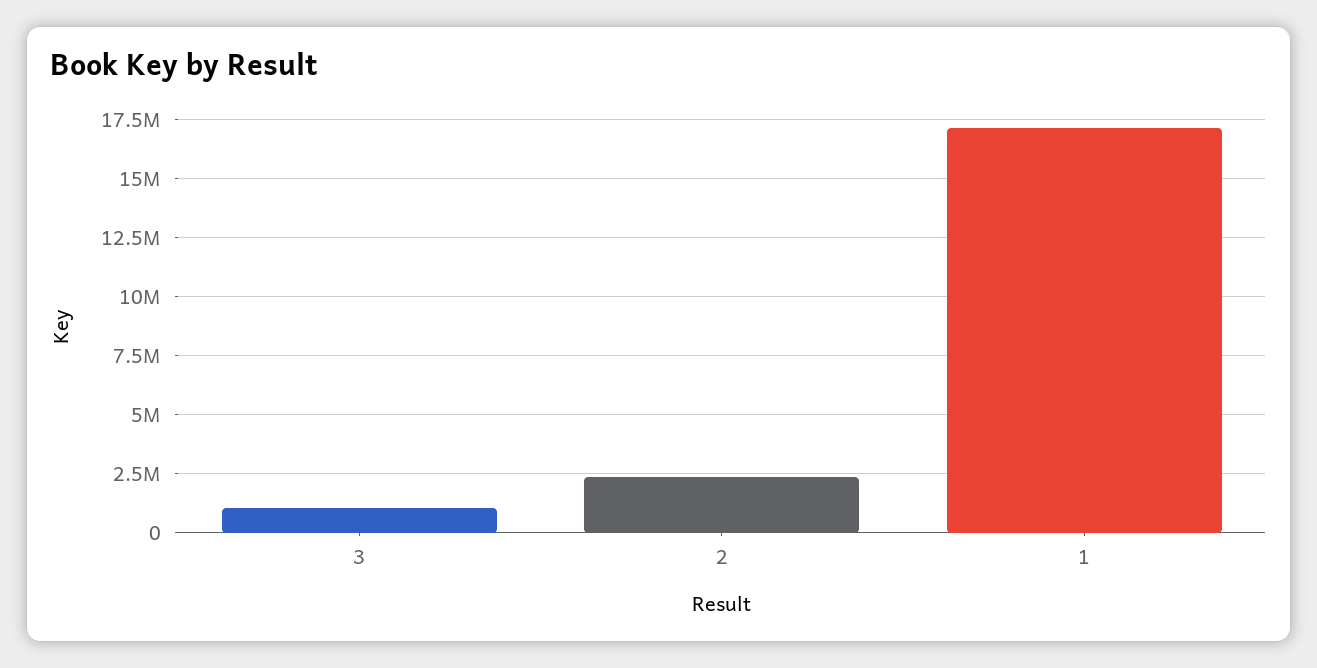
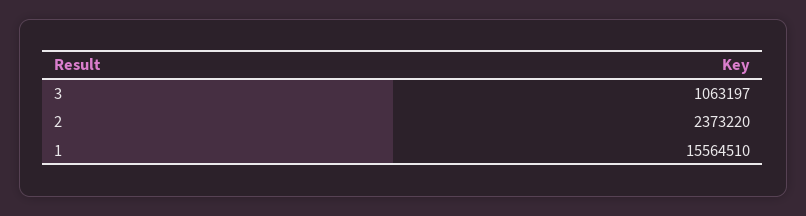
  {
    "3": 1063197,
    "2": 2373220,
-   "1": 17000000
+   "1": 15564510
  }

